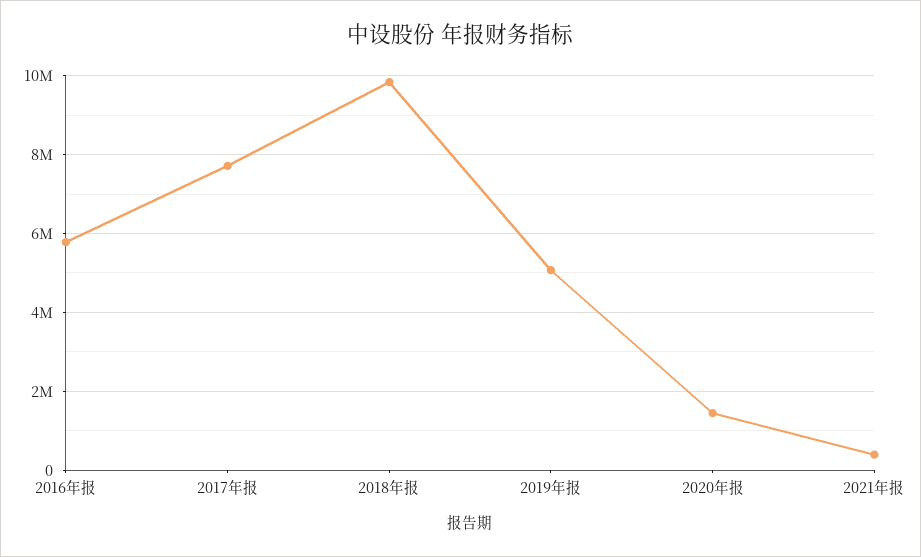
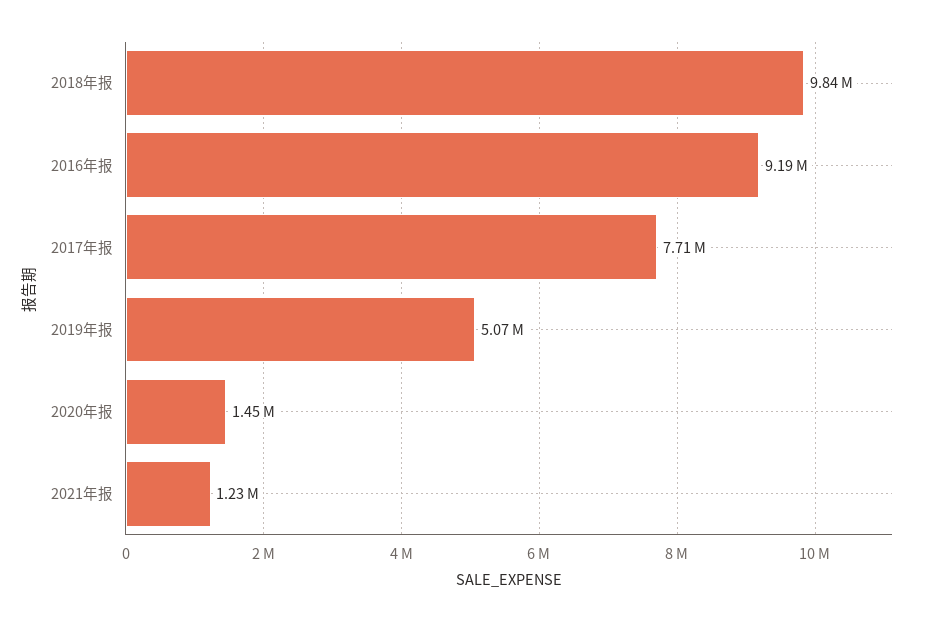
  {
-   "2016年报": 5800000,
+   "2016年报": 9190000,
    "2017年报": 7710000,
    "2018年报": 9840000,
    "2019年报": 5070000,
    "2020年报": 1450000,
-   "2021年报": 400000
+   "2021年报": 1230000
  }

